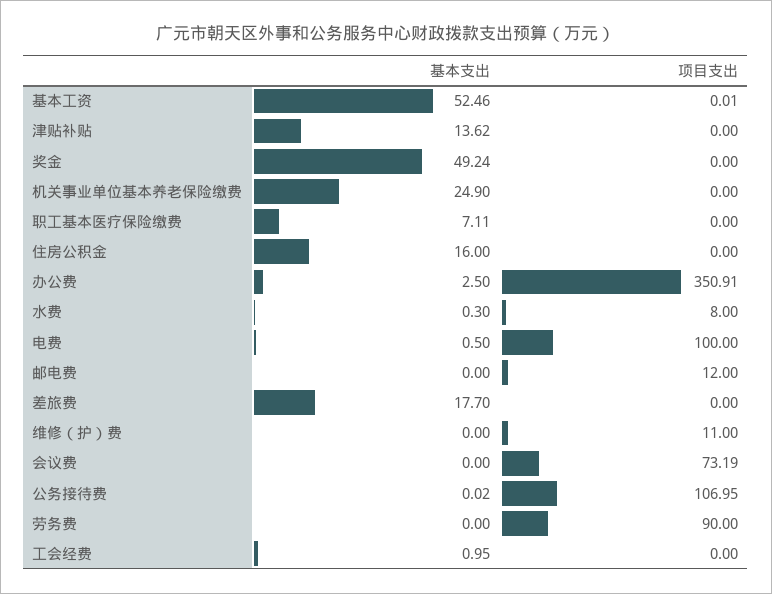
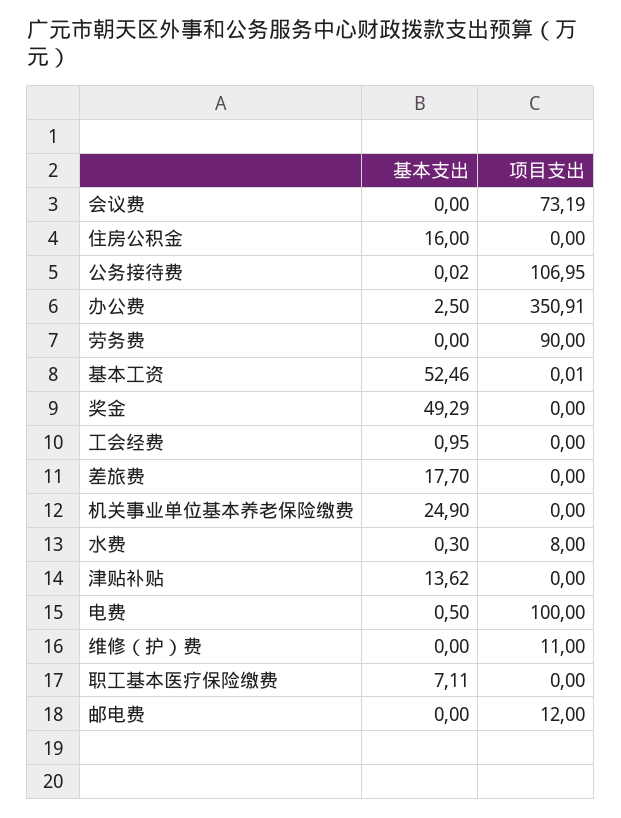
  {
    "基本支出": {
      "基本工资": 52.46,
      "津贴补贴": 13.62,
-     "奖金": 49.24,
+     "奖金": 49.29,
      "机关事业单位基本养老保险缴费": 24.9,
      "职工基本医疗保险缴费": 7.11,
      "住房公积金": 16,
      "办公费": 2.5,
      "水费": 0.3,
      "电费": 0.5,
      "邮电费": 0,
      "差旅费": 17.7,
      "维修（护）费": 0,
      "会议费": 0,
      "公务接待费": 0.02,
      "劳务费": 0,
      "工会经费": 0.95
    },
    "项目支出": {
      "基本工资": 0.01,
      "津贴补贴": 0,
      "奖金": 0,
      "机关事业单位基本养老保险缴费": 0,
      "职工基本医疗保险缴费": 0,
      "住房公积金": 0,
      "办公费": 350.91,
      "水费": 8,
      "电费": 100,
      "邮电费": 12,
      "差旅费": 0,
      "维修（护）费": 11,
      "会议费": 73.19,
      "公务接待费": 106.95,
      "劳务费": 90,
      "工会经费": 0
    }
  }

